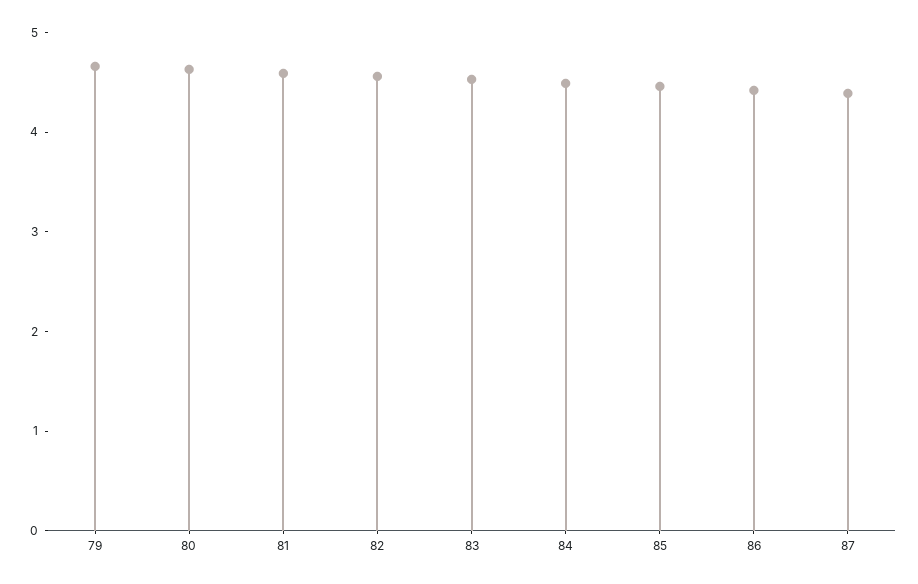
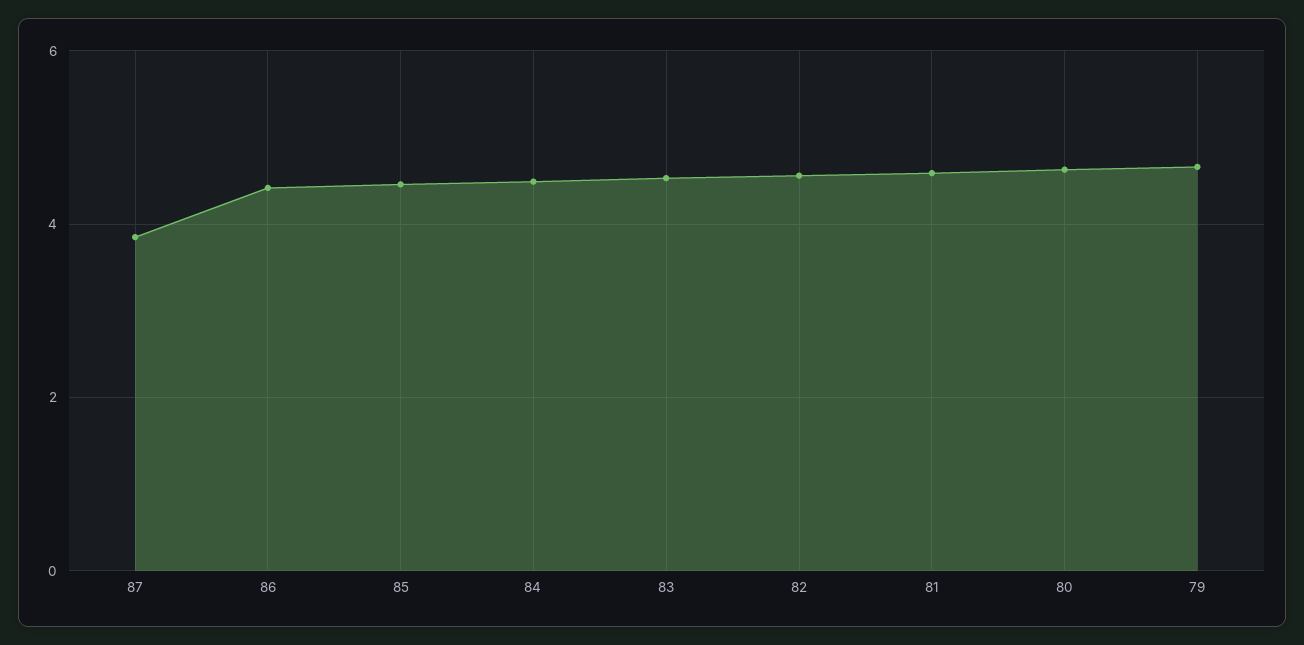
  {
    "79": 4.6,
    "80": 4.6,
    "81": 4.6,
    "82": 4.6,
    "83": 4.6,
    "84": 4.4,
    "85": 4.4,
    "86": 4.4,
-   "87": 4.4
+   "87": 3.8
  }

